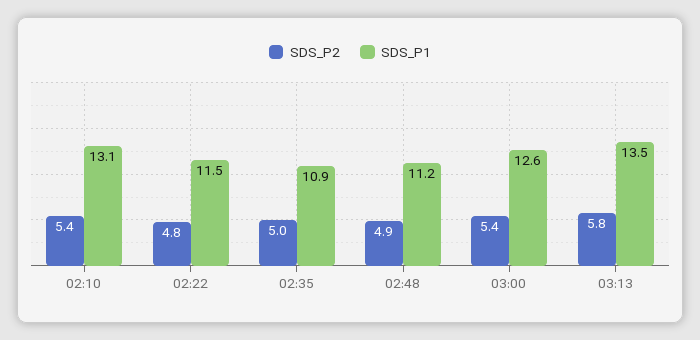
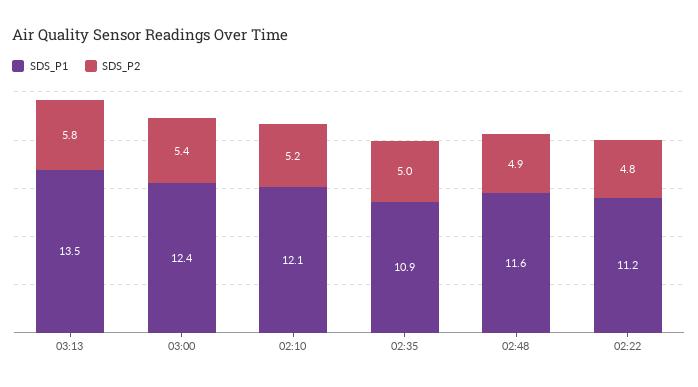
  {
    "SDS_P2": {
-     "02:10": 5.4,
+     "02:10": 5.2,
      "02:22": 4.8,
      "02:35": 5,
      "02:48": 4.9,
      "03:00": 5.4,
      "03:13": 5.8
    },
    "SDS_P1": {
-     "02:10": 13.1,
+     "02:10": 12.1,
-     "02:22": 11.5,
+     "02:22": 11.2,
      "02:35": 10.9,
-     "02:48": 11.2,
+     "02:48": 11.6,
-     "03:00": 12.6,
+     "03:00": 12.4,
      "03:13": 13.5
    }
  }

